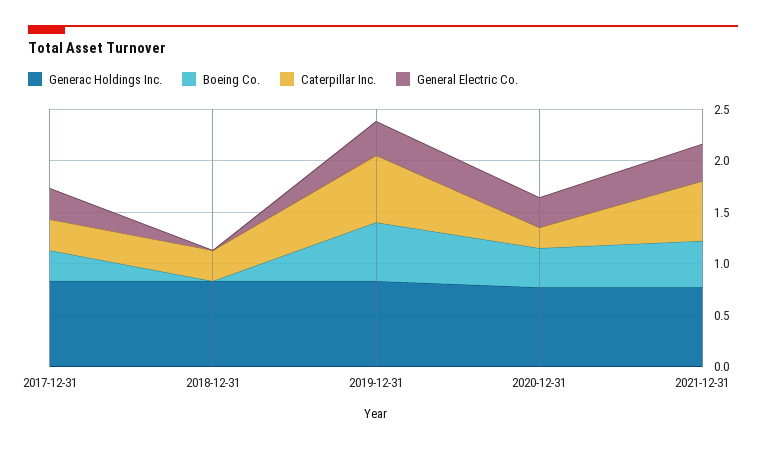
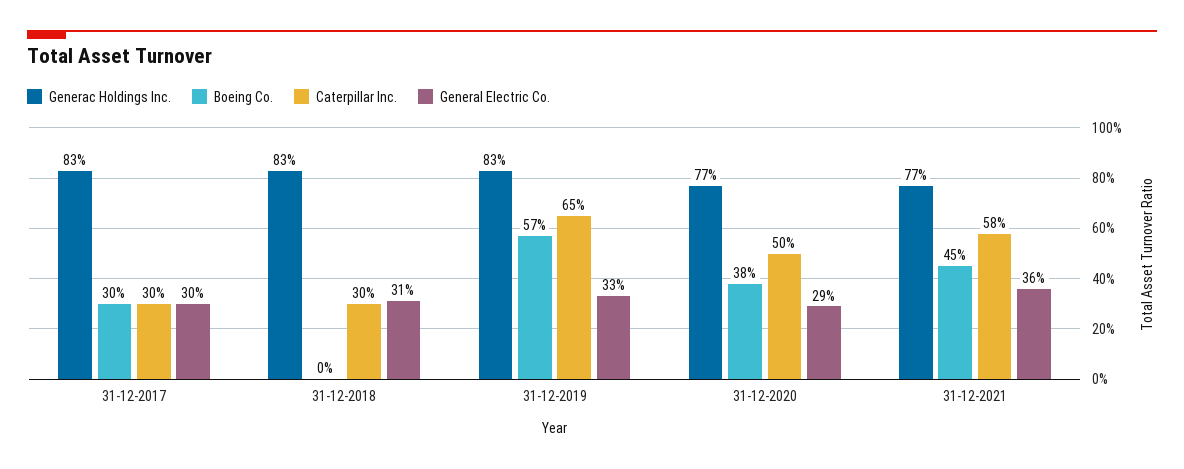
  {
    "Generac Holdings Inc.": {
      "2017-12-31": 0.83,
      "2018-12-31": 0.83,
      "2019-12-31": 0.83,
      "2020-12-31": 0.77,
      "2021-12-31": 0.77
    },
    "Boeing Co.": {
      "2017-12-31": 0.3,
      "2018-12-31": 0,
      "2019-12-31": 0.57,
      "2020-12-31": 0.38,
      "2021-12-31": 0.45
    },
    "Caterpillar Inc.": {
      "2017-12-31": 0.3,
      "2018-12-31": 0.3,
      "2019-12-31": 0.65,
-     "2020-12-31": 0.2,
+     "2020-12-31": 0.5,
      "2021-12-31": 0.58
    },
    "General Electric Co.": {
      "2017-12-31": 0.3,
-     "2018-12-31": 0,
+     "2018-12-31": 0.31,
      "2019-12-31": 0.33,
      "2020-12-31": 0.29,
      "2021-12-31": 0.36
    }
  }

